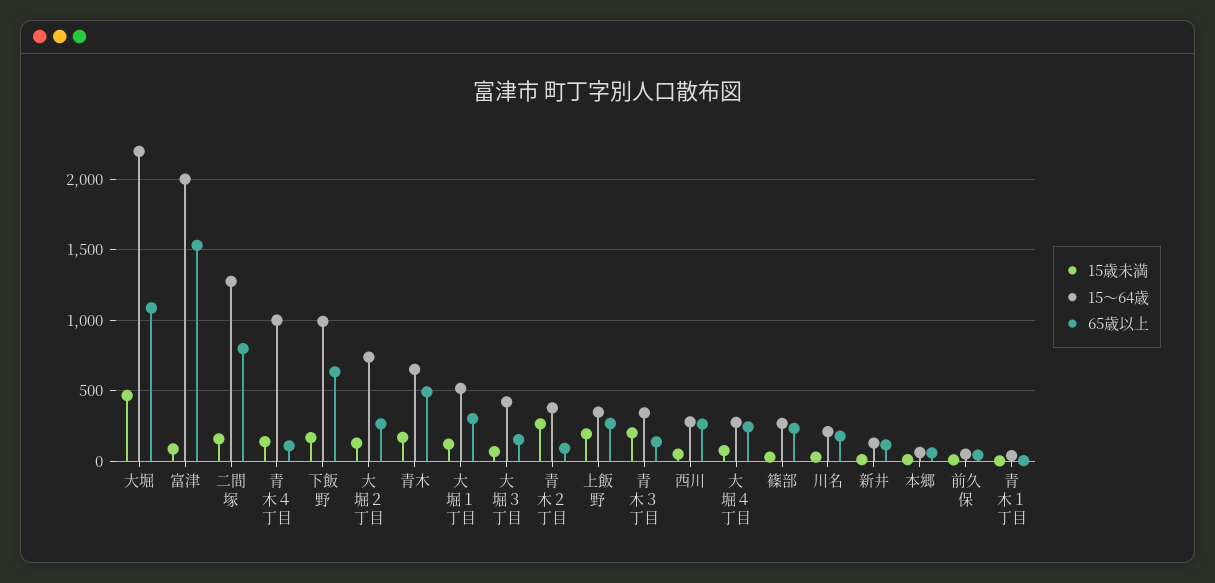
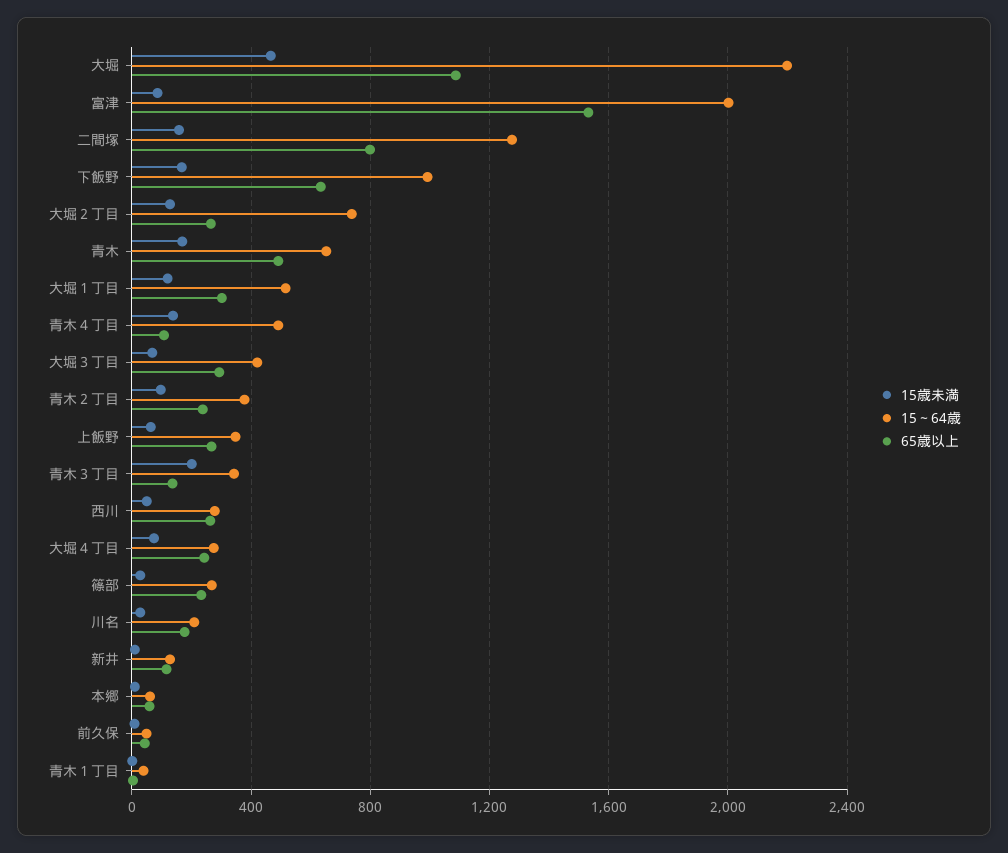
  {
    "15歳未満": {
      "大堀": 450,
      "富津": 100,
      "二間塚": 150,
      "青木４丁目": 150,
      "下飯野": 150,
      "大堀２丁目": 150,
      "青木": 150,
      "大堀１丁目": 100,
      "大堀３丁目": 50,
-     "青木２丁目": 250,
+     "青木２丁目": 100,
-     "上飯野": 200,
+     "上飯野": 50,
      "青木３丁目": 200,
      "西川": 50,
      "大堀４丁目": 50,
      "篠部": 50,
      "川名": 50,
      "新井": 0,
      "本郷": 0,
      "前久保": 0,
      "青木１丁目": 0
    },
    "15～64歳": {
      "大堀": 2200,
      "富津": 2000,
      "二間塚": 1300,
-     "青木４丁目": 1000,
+     "青木４丁目": 500,
      "下飯野": 1000,
      "大堀２丁目": 750,
      "青木": 650,
      "大堀１丁目": 500,
      "大堀３丁目": 400,
      "青木２丁目": 400,
      "上飯野": 350,
      "青木３丁目": 350,
      "西川": 300,
      "大堀４丁目": 300,
      "篠部": 250,
      "川名": 200,
      "新井": 150,
      "本郷": 50,
      "前久保": 50,
      "青木１丁目": 50
    },
    "65歳以上": {
      "大堀": 1100,
      "富津": 1550,
      "二間塚": 800,
      "青木４丁目": 100,
      "下飯野": 650,
      "大堀２丁目": 250,
      "青木": 500,
      "大堀１丁目": 300,
-     "大堀３丁目": 150,
+     "大堀３丁目": 300,
-     "青木２丁目": 100,
+     "青木２丁目": 250,
      "上飯野": 250,
      "青木３丁目": 150,
      "西川": 250,
      "大堀４丁目": 250,
      "篠部": 250,
      "川名": 200,
      "新井": 100,
      "本郷": 50,
      "前久保": 50,
      "青木１丁目": 0
    }
  }

